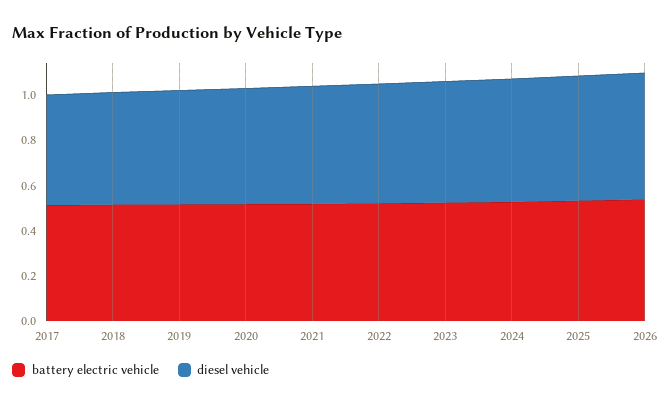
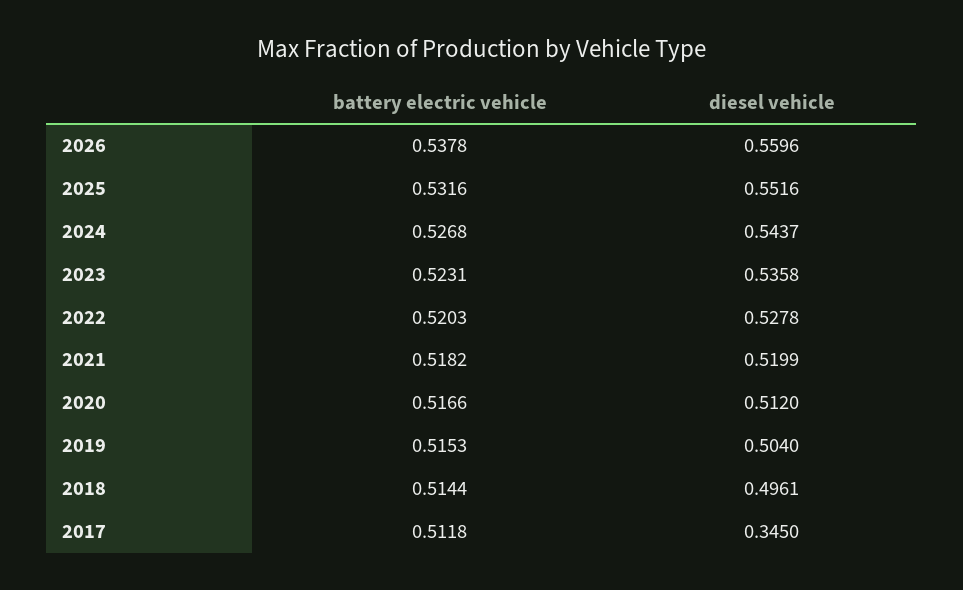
  {
    "battery electric vehicle": {
      "2017": 0.5118,
      "2018": 0.5144,
      "2019": 0.5153,
      "2020": 0.5166,
      "2021": 0.5182,
      "2022": 0.5203,
      "2023": 0.5231,
      "2024": 0.5268,
      "2025": 0.5316,
      "2026": 0.5378
    },
    "diesel vehicle": {
-     "2017": 0.5,
+     "2017": 0.345,
      "2018": 0.4961,
      "2019": 0.504,
      "2020": 0.512,
      "2021": 0.5199,
      "2022": 0.5278,
      "2023": 0.5358,
      "2024": 0.5437,
      "2025": 0.5516,
      "2026": 0.5596
    }
  }

